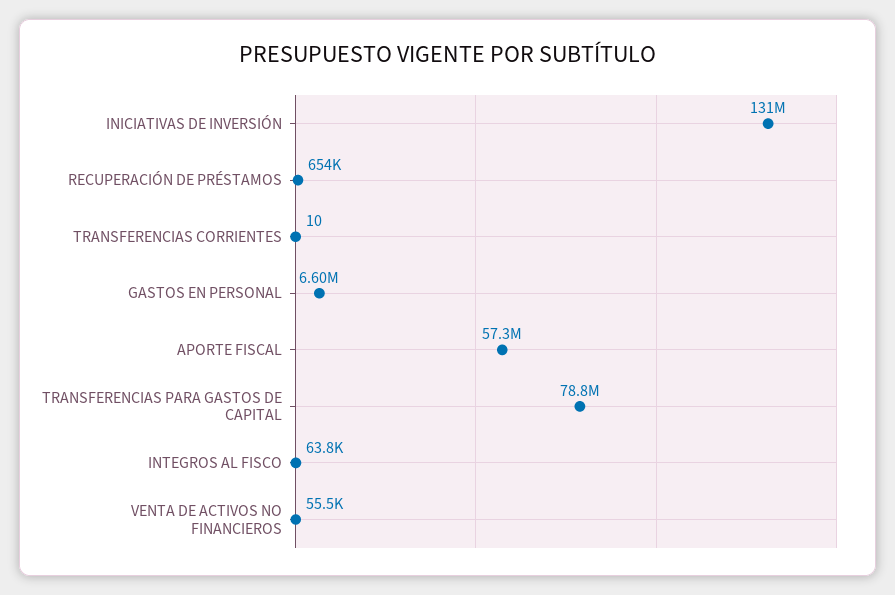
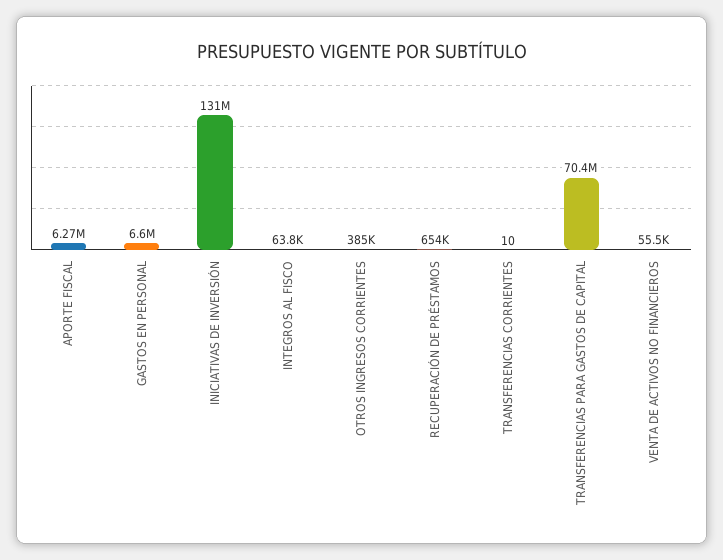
  {
    "INICIATIVAS DE INVERSIÓN": 131000000,
    "RECUPERACIÓN DE PRÉSTAMOS": 654000,
    "TRANSFERENCIAS CORRIENTES": 10,
    "GASTOS EN PERSONAL": 6600000,
-   "APORTE FISCAL": 57300000,
+   "APORTE FISCAL": 6270000,
-   "TRANSFERENCIAS PARA GASTOS DE CAPITAL": 78800000,
+   "TRANSFERENCIAS PARA GASTOS DE CAPITAL": 70400000,
    "INTEGROS AL FISCO": 63800,
-   "VENTA DE ACTIVOS NO FINANCIEROS": 55500
+   "VENTA DE ACTIVOS NO FINANCIEROS": 55500,
+   "OTROS INGRESOS CORRIENTES": 385000
  }

